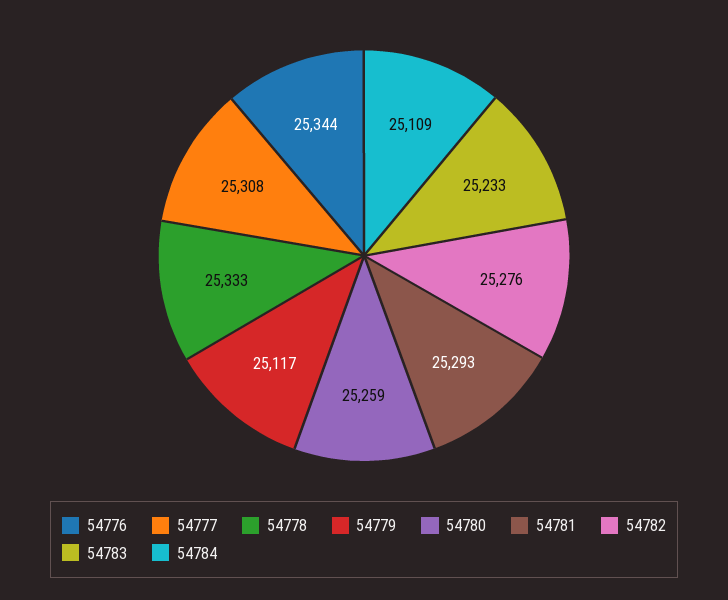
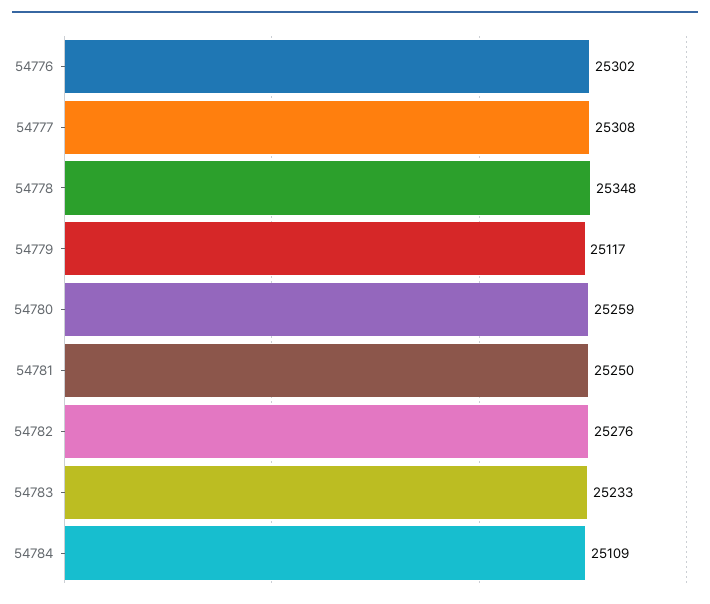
  {
-   "54776": 25344,
+   "54776": 25302,
    "54777": 25308,
-   "54778": 25333,
+   "54778": 25348,
    "54779": 25117,
    "54780": 25259,
-   "54781": 25293,
+   "54781": 25250,
    "54782": 25276,
    "54783": 25233,
    "54784": 25109
  }

